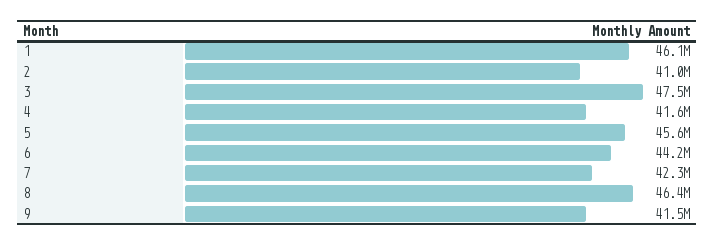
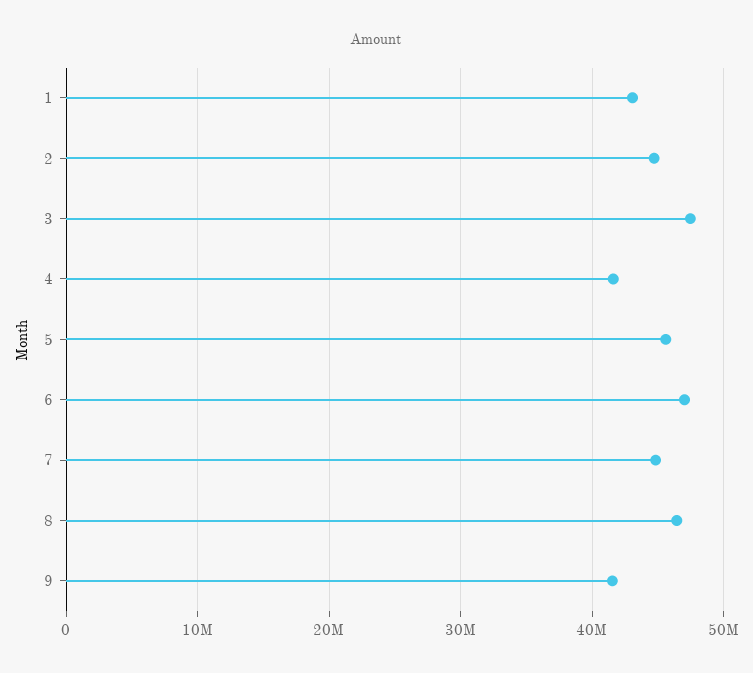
  {
-   "1": 46100000,
+   "1": 43000000,
-   "2": 41000000,
+   "2": 45000000,
    "3": 47500000,
    "4": 41600000,
    "5": 45600000,
-   "6": 44200000,
+   "6": 47000000,
-   "7": 42300000,
+   "7": 45000000,
    "8": 46400000,
    "9": 41500000
  }

